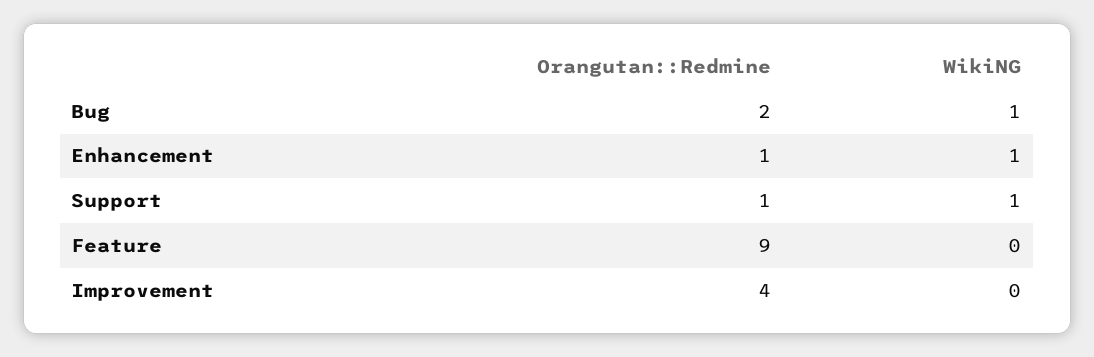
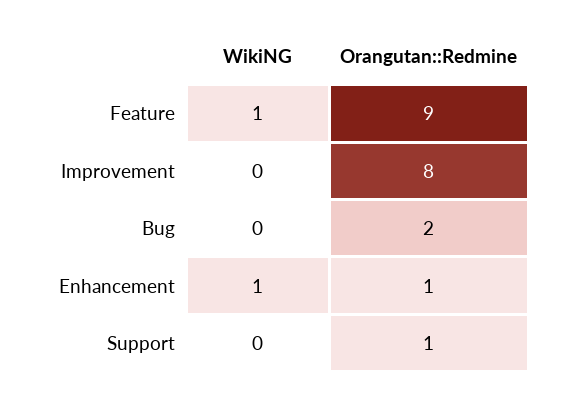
  {
    "Orangutan::Redmine": {
      "Bug": 2,
      "Enhancement": 1,
      "Support": 1,
      "Feature": 9,
-     "Improvement": 4
+     "Improvement": 8
    },
    "WikiNG": {
-     "Bug": 1,
+     "Bug": 0,
      "Enhancement": 1,
-     "Support": 1,
+     "Support": 0,
-     "Feature": 0,
+     "Feature": 1,
      "Improvement": 0
    }
  }

